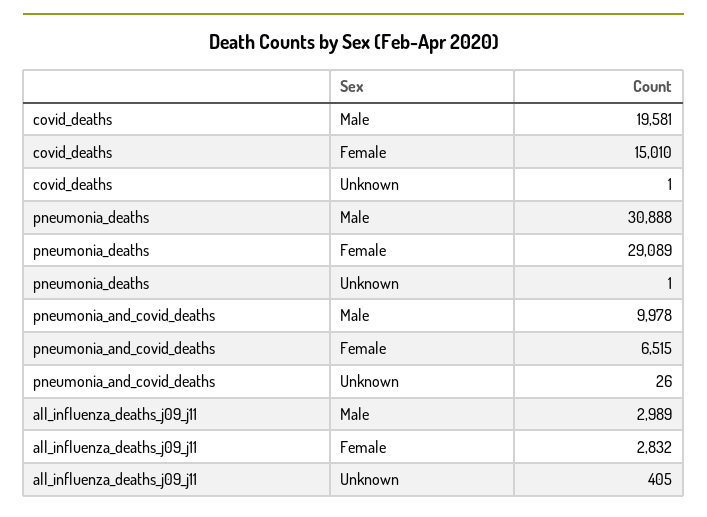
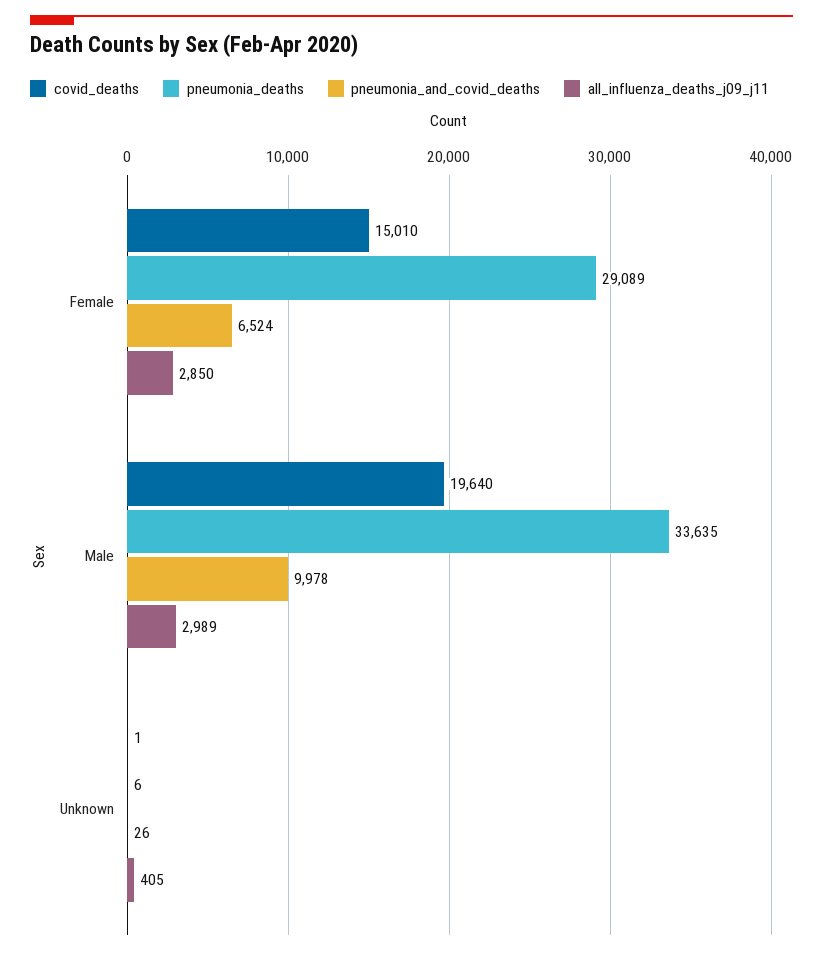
  {
    "covid_deaths": {
-     "Male": 19581,
+     "Male": 19640,
      "Female": 15010,
      "Unknown": 1
    },
    "pneumonia_deaths": {
-     "Male": 30888,
+     "Male": 33635,
      "Female": 29089,
-     "Unknown": 1
+     "Unknown": 6
    },
    "pneumonia_and_covid_deaths": {
      "Male": 9978,
-     "Female": 6515,
+     "Female": 6524,
      "Unknown": 26
    },
    "all_influenza_deaths_j09_j11": {
      "Male": 2989,
-     "Female": 2832,
+     "Female": 2850,
      "Unknown": 405
    }
  }

